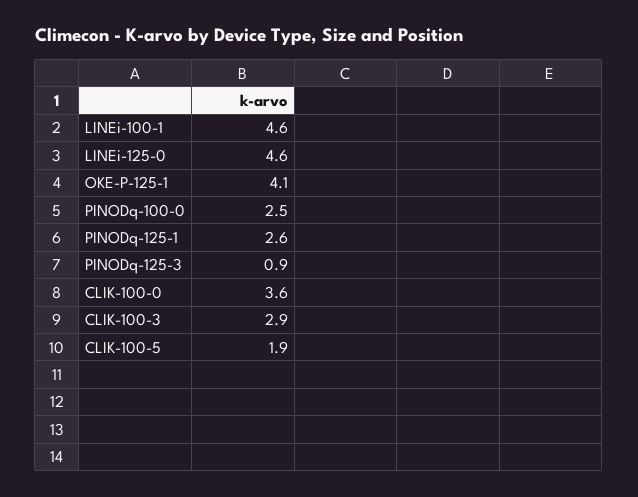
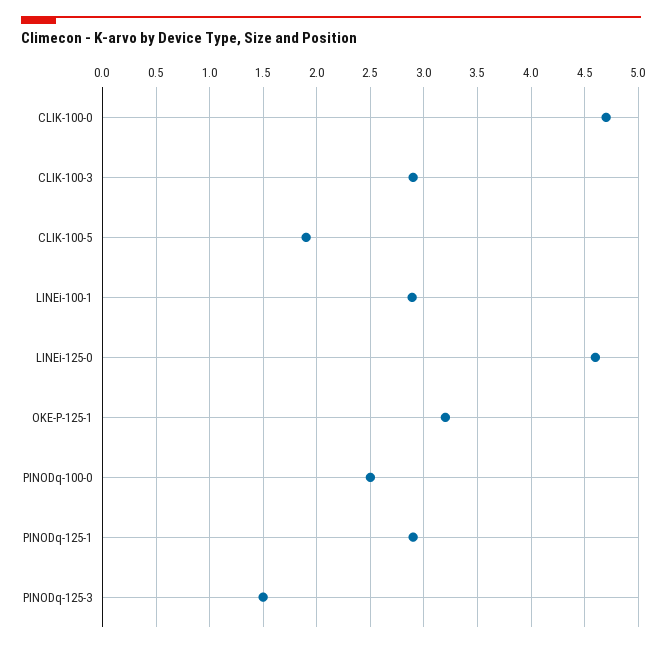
  {
-   "LINEi-100-1": 4.6,
+   "LINEi-100-1": 2.9,
    "LINEi-125-0": 4.6,
-   "OKE-P-125-1": 4.1,
+   "OKE-P-125-1": 3.2,
    "PINODq-100-0": 2.5,
-   "PINODq-125-1": 2.6,
+   "PINODq-125-1": 2.9,
-   "PINODq-125-3": 0.9,
+   "PINODq-125-3": 1.5,
-   "CLIK-100-0": 3.6,
+   "CLIK-100-0": 4.7,
    "CLIK-100-3": 2.9,
    "CLIK-100-5": 1.9
  }

